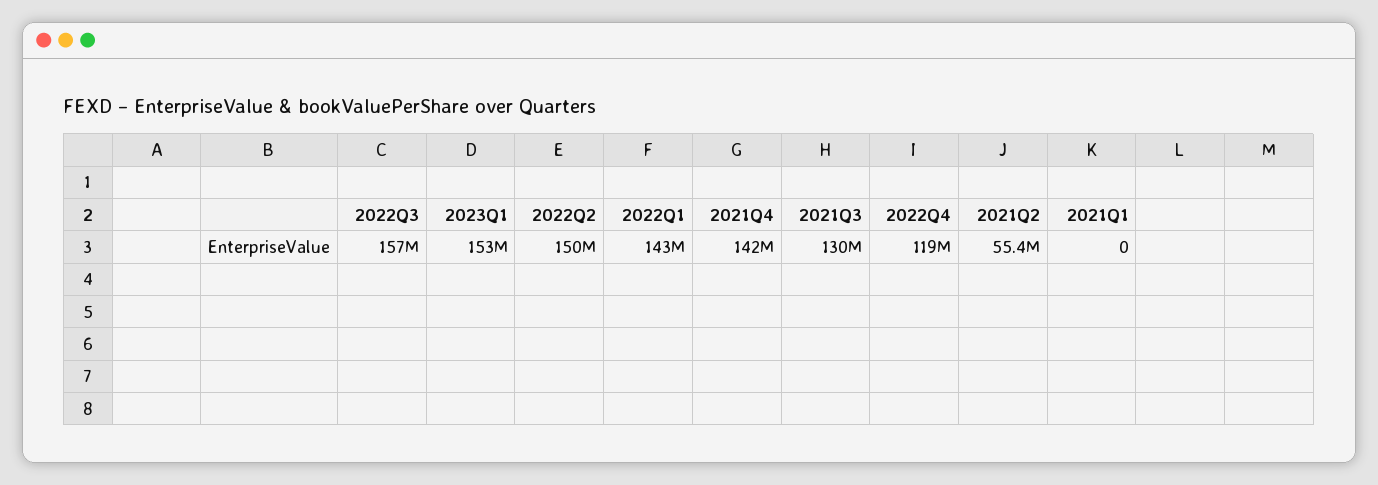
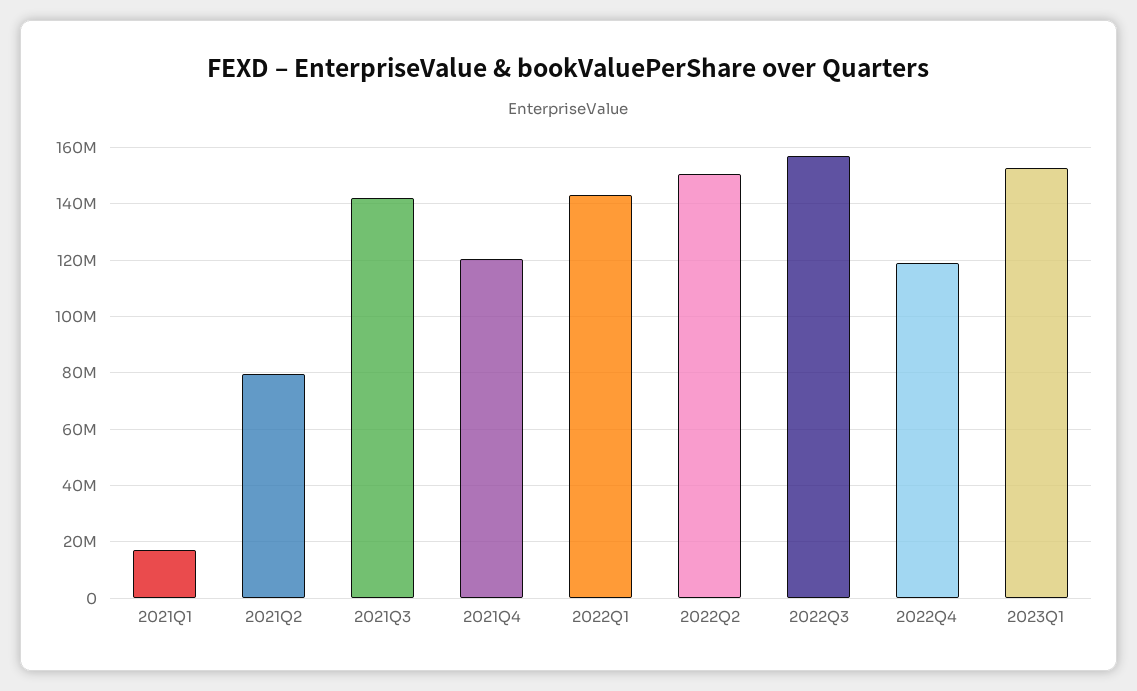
  {
    "2022Q3": 157000000,
    "2023Q1": 153000000,
    "2022Q2": 150000000,
    "2022Q1": 143000000,
-   "2021Q4": 142000000,
+   "2021Q4": 120000000,
-   "2021Q3": 130000000,
+   "2021Q3": 142500000,
    "2022Q4": 119000000,
-   "2021Q2": 55400000,
+   "2021Q2": 80000000,
-   "2021Q1": 0
+   "2021Q1": 17500000
  }

